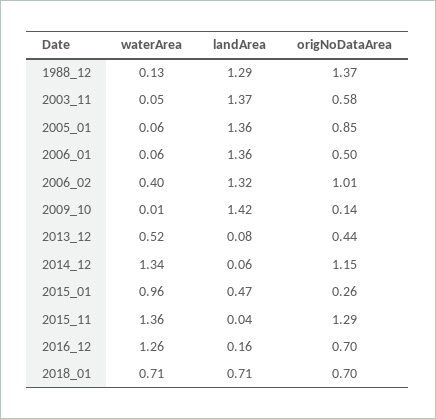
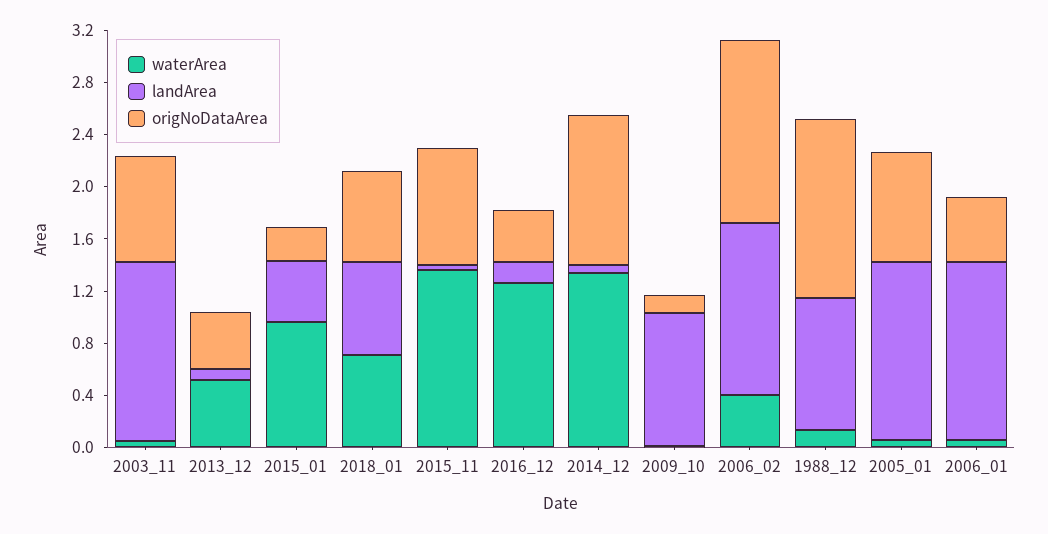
  {
    "waterArea": {
      "1988_12": 0.13,
      "2003_11": 0.05,
      "2005_01": 0.06,
      "2006_01": 0.06,
      "2006_02": 0.4,
      "2009_10": 0.01,
      "2013_12": 0.52,
      "2014_12": 1.34,
      "2015_01": 0.96,
      "2015_11": 1.36,
      "2016_12": 1.26,
      "2018_01": 0.71
    },
    "landArea": {
-     "1988_12": 1.29,
+     "1988_12": 1,
      "2003_11": 1.37,
      "2005_01": 1.36,
      "2006_01": 1.36,
      "2006_02": 1.32,
-     "2009_10": 1.42,
+     "2009_10": 1,
      "2013_12": 0.08,
      "2014_12": 0.06,
      "2015_01": 0.47,
      "2015_11": 0.04,
      "2016_12": 0.16,
      "2018_01": 0.71
    },
    "origNoDataArea": {
      "1988_12": 1.37,
-     "2003_11": 0.58,
+     "2003_11": 0.8,
      "2005_01": 0.85,
      "2006_01": 0.5,
-     "2006_02": 1.01,
+     "2006_02": 1.4,
      "2009_10": 0.14,
      "2013_12": 0.44,
      "2014_12": 1.15,
      "2015_01": 0.26,
-     "2015_11": 1.29,
+     "2015_11": 0.9,
-     "2016_12": 0.7,
+     "2016_12": 0.4,
      "2018_01": 0.7
    }
  }

